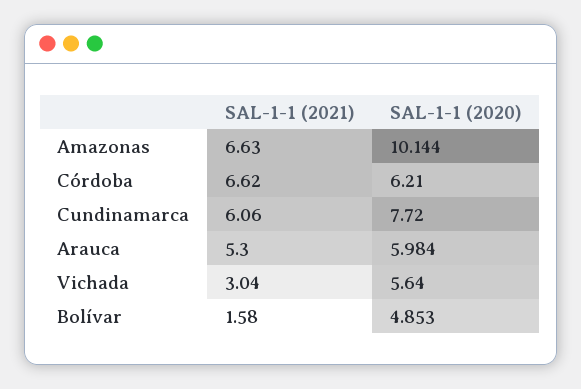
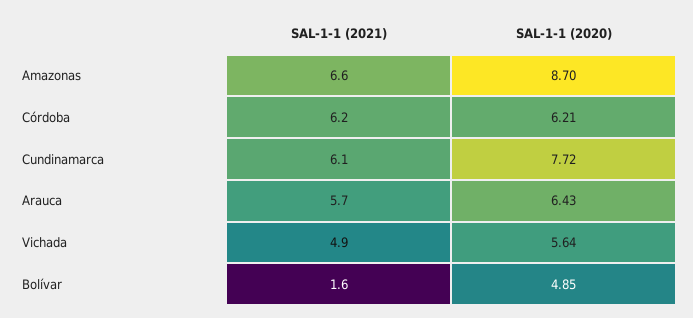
  {
    "SAL-1-1 (2021)": {
      "Amazonas": 6.63,
-     "Córdoba": 6.62,
+     "Córdoba": 6.2,
      "Cundinamarca": 6.06,
-     "Arauca": 5.3,
+     "Arauca": 5.7,
-     "Vichada": 3.04,
+     "Vichada": 4.9,
      "Bolívar": 1.58
    },
    "SAL-1-1 (2020)": {
-     "Amazonas": 10.144,
+     "Amazonas": 8.7,
      "Córdoba": 6.21,
      "Cundinamarca": 7.72,
-     "Arauca": 5.984,
+     "Arauca": 6.43,
      "Vichada": 5.64,
      "Bolívar": 4.853
    }
  }

